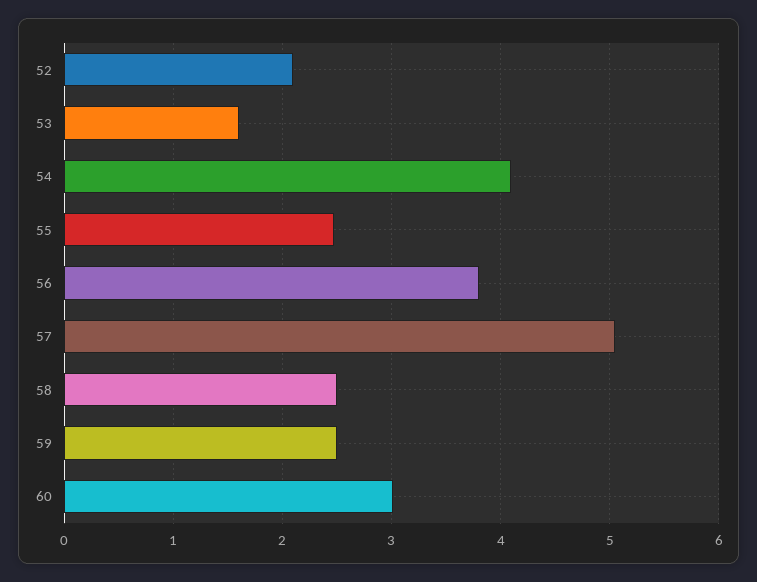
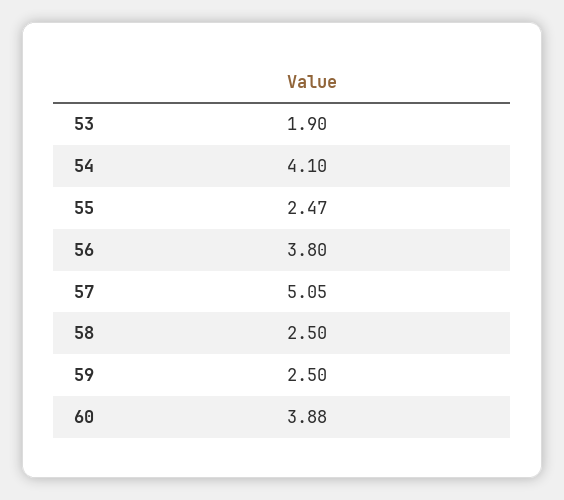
  {
-   "52": 2.1,
-   "53": 1.6,
+   "53": 1.9,
    "54": 4.1,
    "55": 2.47,
    "56": 3.8,
    "57": 5.05,
    "58": 2.5,
    "59": 2.5,
-   "60": 3
+   "60": 3.88
  }

